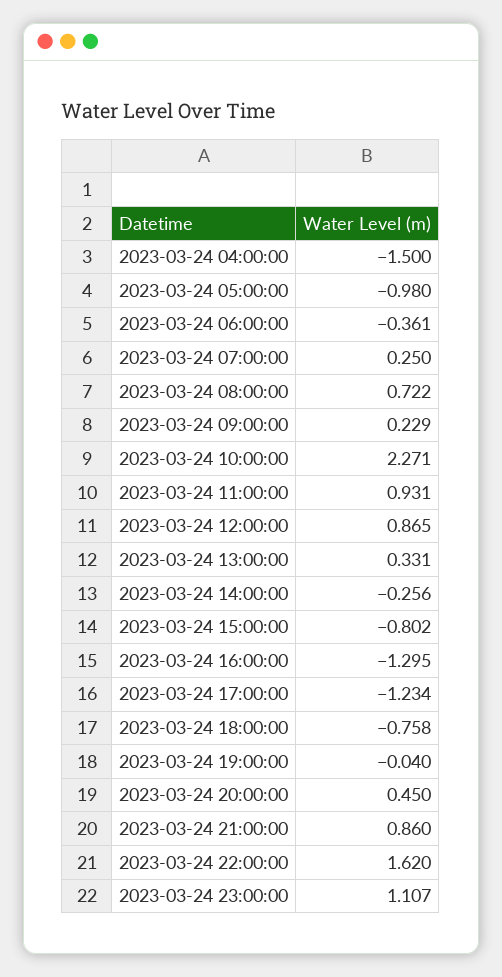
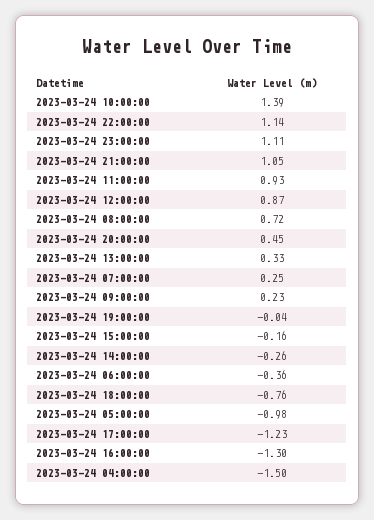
  {
    "2023-03-24 04:00:00": -1.5,
    "2023-03-24 05:00:00": -0.98,
    "2023-03-24 06:00:00": -0.361,
    "2023-03-24 07:00:00": 0.25,
    "2023-03-24 08:00:00": 0.722,
    "2023-03-24 09:00:00": 0.229,
-   "2023-03-24 10:00:00": 2.271,
+   "2023-03-24 10:00:00": 1.39,
    "2023-03-24 11:00:00": 0.931,
    "2023-03-24 12:00:00": 0.865,
    "2023-03-24 13:00:00": 0.331,
    "2023-03-24 14:00:00": -0.256,
-   "2023-03-24 15:00:00": -0.802,
+   "2023-03-24 15:00:00": -0.16,
    "2023-03-24 16:00:00": -1.295,
    "2023-03-24 17:00:00": -1.234,
    "2023-03-24 18:00:00": -0.758,
    "2023-03-24 19:00:00": -0.04,
    "2023-03-24 20:00:00": 0.45,
-   "2023-03-24 21:00:00": 0.86,
+   "2023-03-24 21:00:00": 1.05,
-   "2023-03-24 22:00:00": 1.62,
+   "2023-03-24 22:00:00": 1.14,
    "2023-03-24 23:00:00": 1.107
  }

